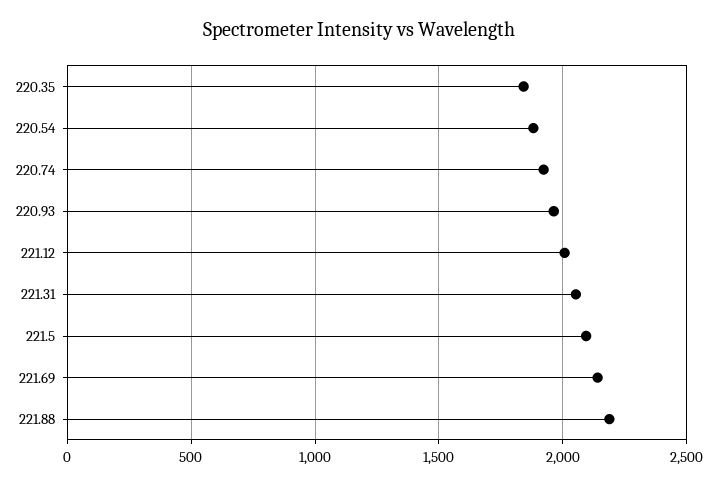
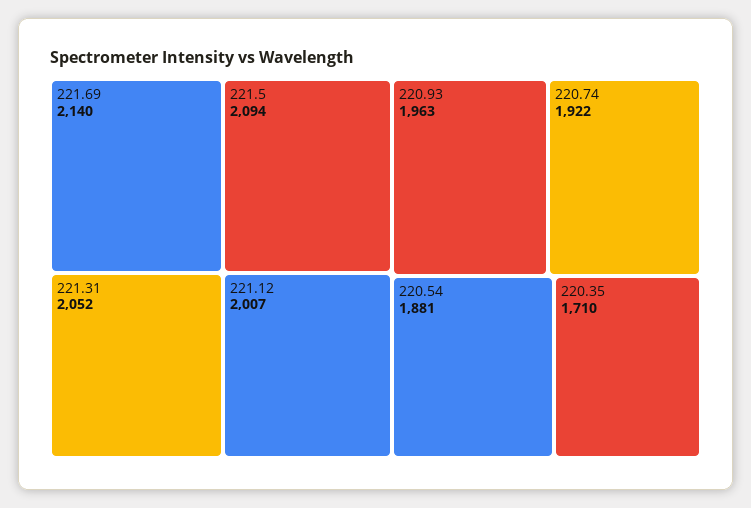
  {
-   "220.35": 1850,
+   "220.35": 1710,
    "220.54": 1881,
    "220.74": 1922,
    "220.93": 1963,
    "221.12": 2007,
    "221.31": 2052,
    "221.5": 2094,
-   "221.69": 2140,
+   "221.69": 2140
-   "221.88": 2200
  }

